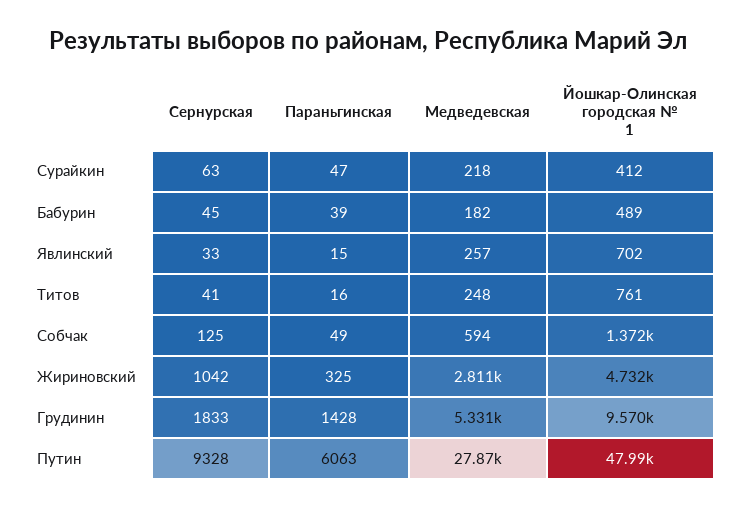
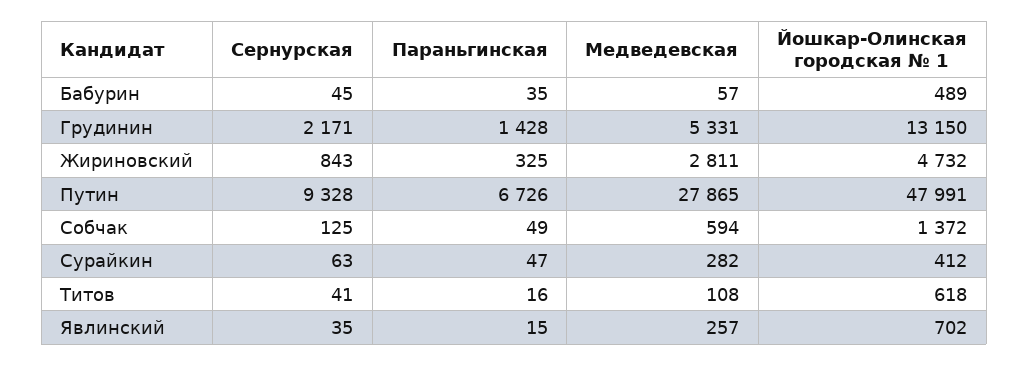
  {
    "Сернурская": {
      "Сурайкин": 63,
      "Бабурин": 45,
-     "Явлинский": 33,
+     "Явлинский": 35,
      "Титов": 41,
      "Собчак": 125,
-     "Жириновский": 1042,
+     "Жириновский": 843,
-     "Грудинин": 1833,
+     "Грудинин": 2171,
      "Путин": 9328
    },
    "Параньгинская": {
      "Сурайкин": 47,
-     "Бабурин": 39,
+     "Бабурин": 35,
      "Явлинский": 15,
      "Титов": 16,
      "Собчак": 49,
      "Жириновский": 325,
      "Грудинин": 1428,
-     "Путин": 6063
+     "Путин": 6726
    },
    "Медведевская": {
-     "Сурайкин": 218,
+     "Сурайкин": 282,
-     "Бабурин": 182,
+     "Бабурин": 57,
      "Явлинский": 257,
-     "Титов": 248,
+     "Титов": 108,
      "Собчак": 594,
      "Жириновский": 2811,
      "Грудинин": 5331,
      "Путин": 27865
    },
    "Йошкар-Олинская городская № 1": {
      "Сурайкин": 412,
      "Бабурин": 489,
      "Явлинский": 702,
-     "Титов": 761,
+     "Титов": 618,
      "Собчак": 1372,
      "Жириновский": 4732,
-     "Грудинин": 9570,
+     "Грудинин": 13150,
      "Путин": 47991
    }
  }

